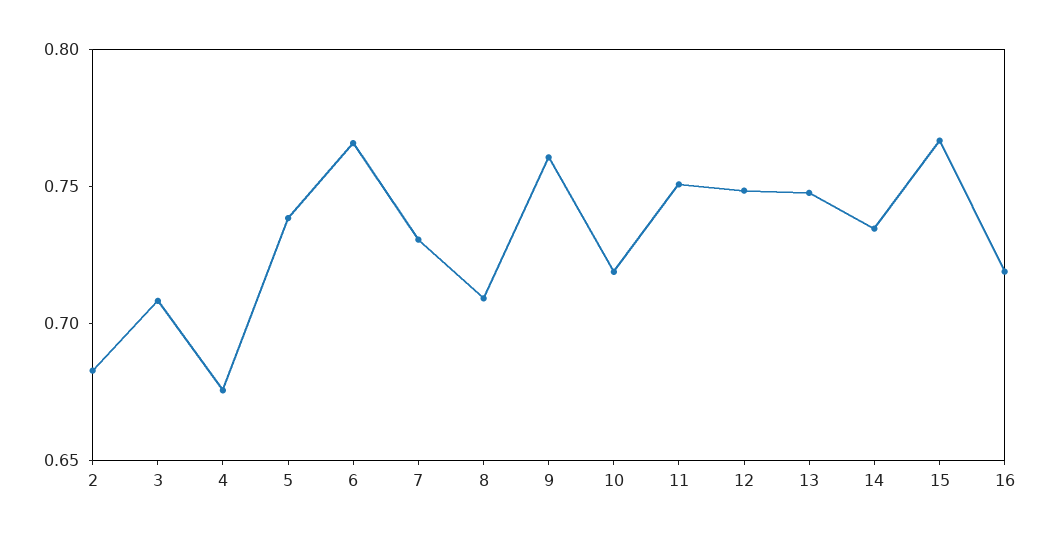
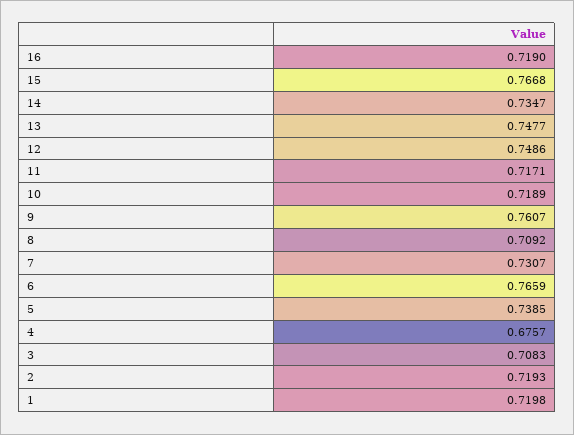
  {
-   "2": 0.68,
+   "2": 0.7193,
    "3": 0.7083,
    "4": 0.6757,
    "5": 0.7385,
    "6": 0.7659,
    "7": 0.7307,
    "8": 0.7092,
    "9": 0.7607,
    "10": 0.7189,
-   "11": 0.75,
+   "11": 0.7171,
    "12": 0.7486,
    "13": 0.7477,
    "14": 0.7347,
    "15": 0.7668,
-   "16": 0.719
+   "16": 0.719,
+   "1": 0.7198
  }

